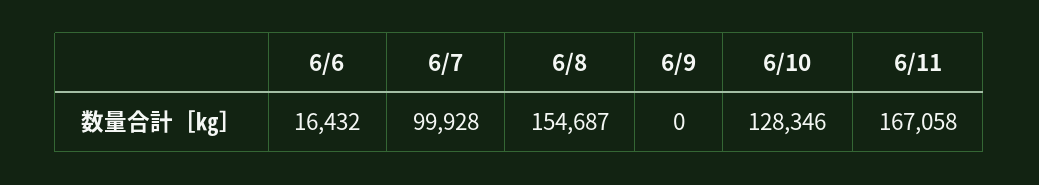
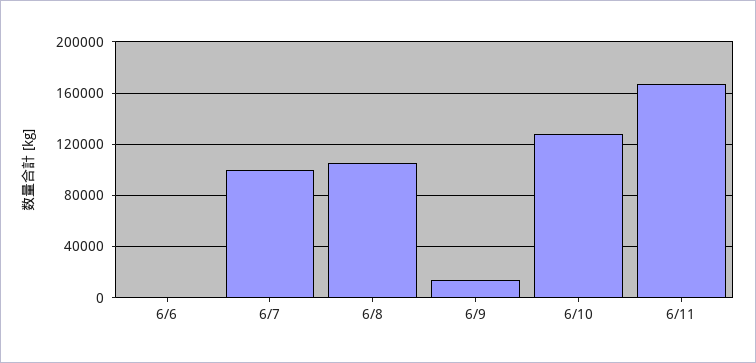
  {
-   "6/6": 16432,
+   "6/6": 0,
    "6/7": 99928,
-   "6/8": 154687,
+   "6/8": 105000,
-   "6/9": 0,
+   "6/9": 15000,
    "6/10": 128346,
    "6/11": 167058
  }

